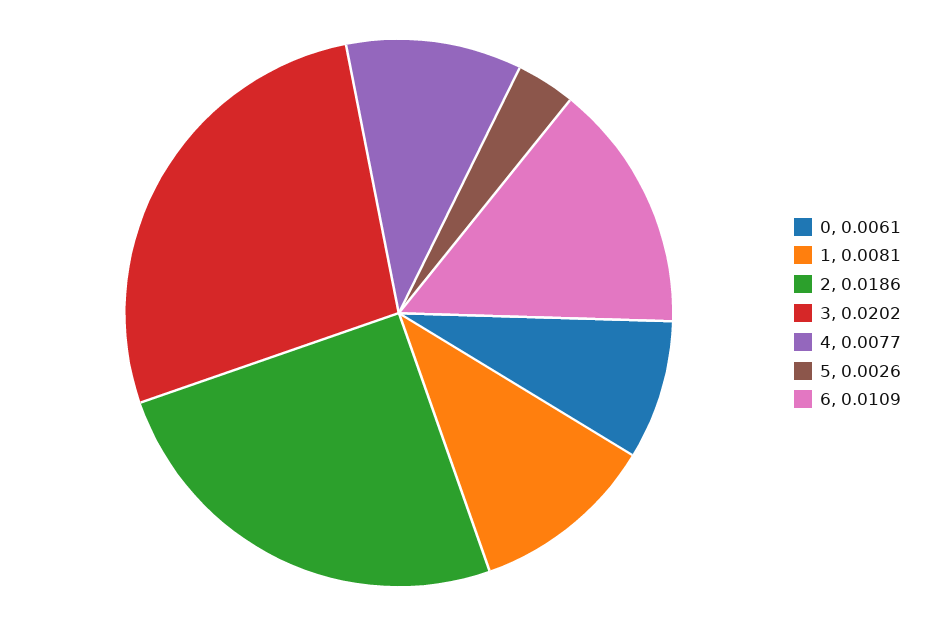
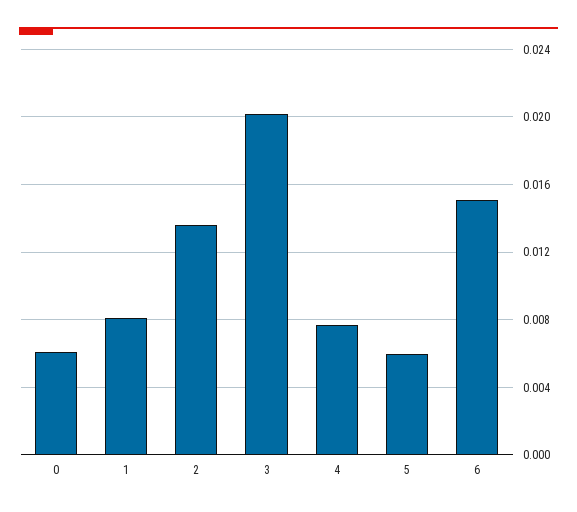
  {
    "0": 0.0061,
    "1": 0.0081,
-   "2": 0.0186,
+   "2": 0.0135,
    "3": 0.0202,
    "4": 0.0077,
-   "5": 0.0026,
+   "5": 0.006,
-   "6": 0.0109
+   "6": 0.015
  }

